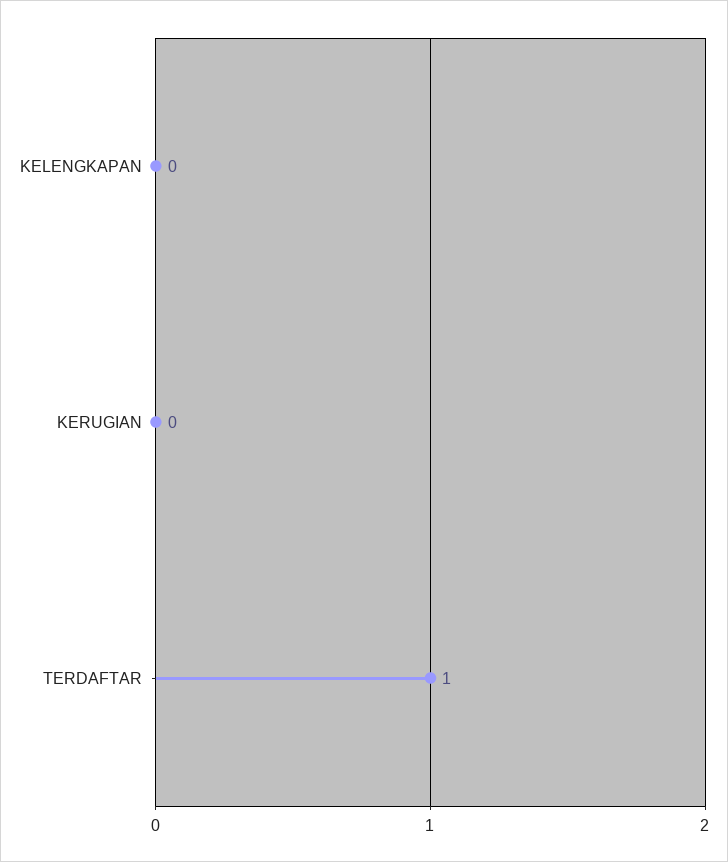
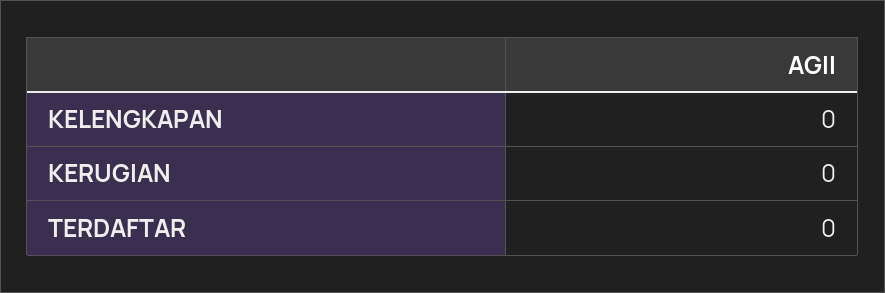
  {
    "KELENGKAPAN": 0,
    "KERUGIAN": 0,
-   "TERDAFTAR": 1
+   "TERDAFTAR": 0
  }

